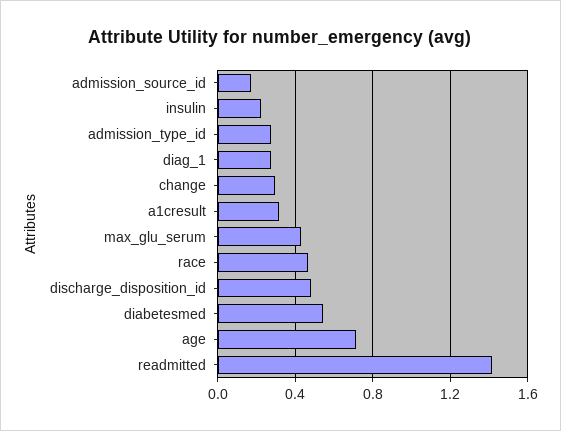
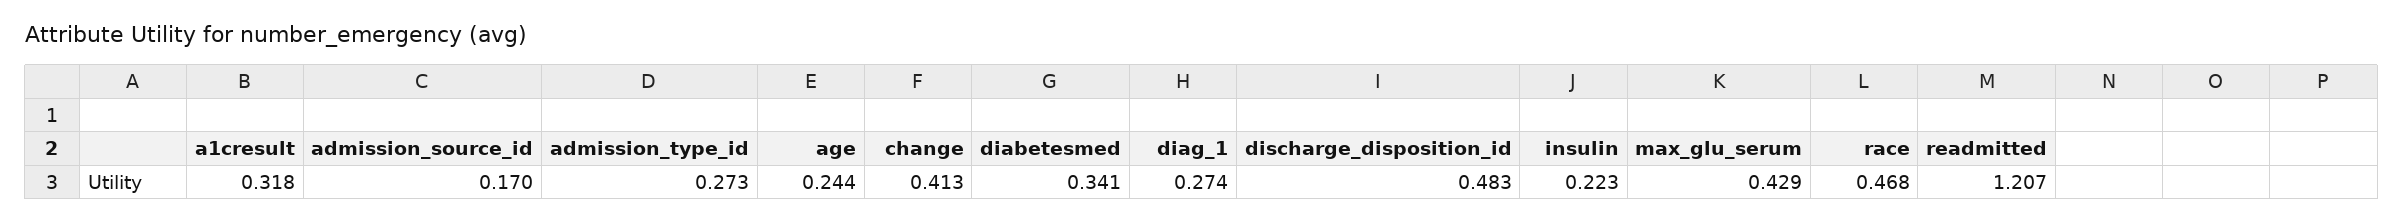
  {
    "admission_source_id": 0.17,
    "insulin": 0.223,
    "admission_type_id": 0.273,
    "diag_1": 0.274,
-   "change": 0.3,
+   "change": 0.413,
    "a1cresult": 0.318,
    "max_glu_serum": 0.429,
    "race": 0.468,
    "discharge_disposition_id": 0.483,
-   "diabetesmed": 0.55,
+   "diabetesmed": 0.341,
-   "age": 0.7,
+   "age": 0.244,
-   "readmitted": 1.4
+   "readmitted": 1.207
  }

